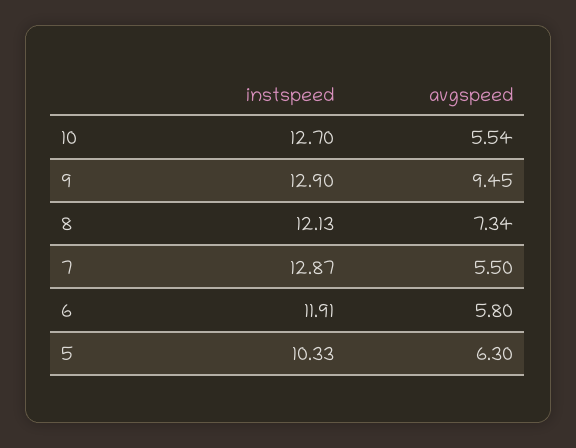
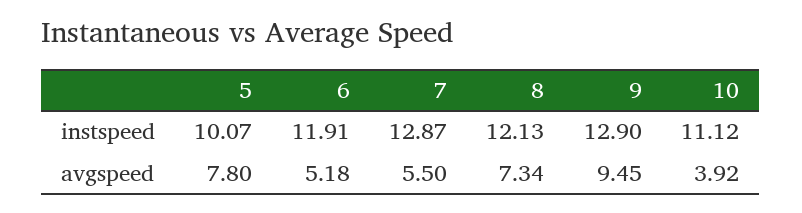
  {
    "instspeed": {
-     "10": 12.7,
+     "10": 11.12,
      "9": 12.9,
      "8": 12.13,
      "7": 12.87,
      "6": 11.91,
-     "5": 10.33
+     "5": 10.07
    },
    "avgspeed": {
-     "10": 5.54,
+     "10": 3.92,
      "9": 9.45,
      "8": 7.34,
      "7": 5.5,
-     "6": 5.8,
+     "6": 5.18,
-     "5": 6.3
+     "5": 7.8
    }
  }

